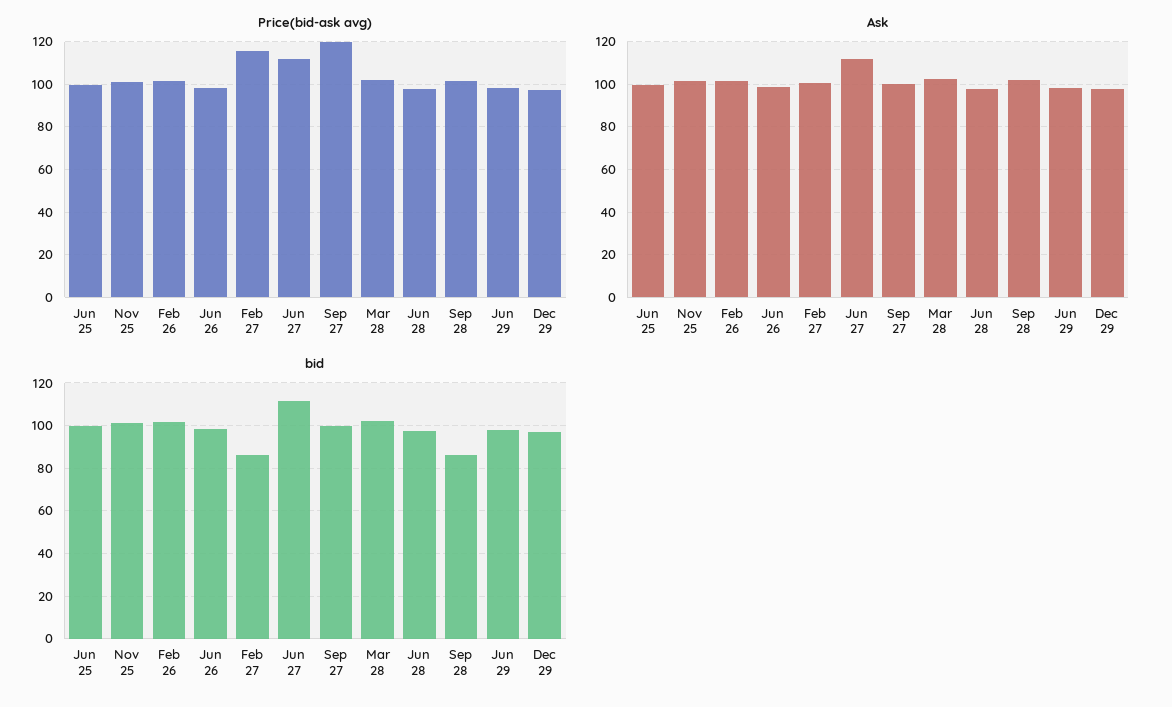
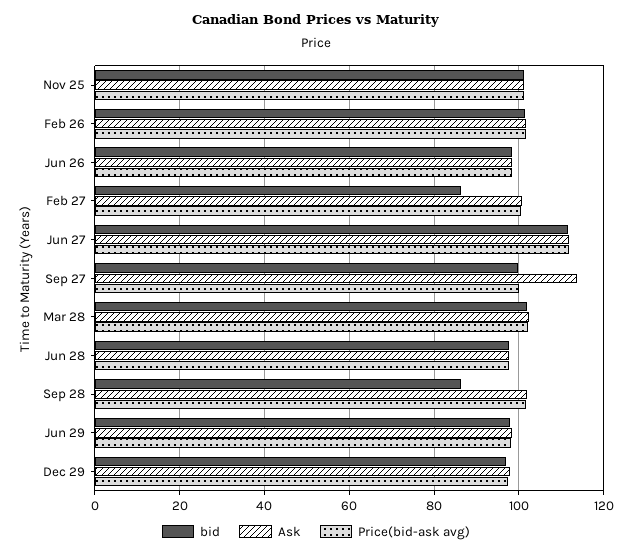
  {
    "Price(bid-ask avg)": {
-     "Jun 25": 100,
      "Nov 25": 102,
      "Feb 26": 102,
      "Jun 26": 98,
-     "Feb 27": 115,
+     "Feb 27": 100,
      "Jun 27": 112,
-     "Sep 27": 120,
+     "Sep 27": 100,
      "Mar 28": 102,
      "Jun 28": 98,
      "Sep 28": 102,
      "Jun 29": 98,
      "Dec 29": 98
    },
    "Ask": {
-     "Jun 25": 100,
      "Nov 25": 102,
      "Feb 26": 102,
      "Jun 26": 98,
      "Feb 27": 100,
      "Jun 27": 112,
-     "Sep 27": 100,
+     "Sep 27": 114,
      "Mar 28": 102,
      "Jun 28": 98,
      "Sep 28": 102,
      "Jun 29": 98,
      "Dec 29": 98
    },
    "bid": {
-     "Jun 25": 100,
      "Nov 25": 102,
      "Feb 26": 102,
      "Jun 26": 98,
      "Feb 27": 86,
      "Jun 27": 112,
      "Sep 27": 100,
      "Mar 28": 102,
      "Jun 28": 98,
      "Sep 28": 86,
      "Jun 29": 98,
      "Dec 29": 96
    }
  }

